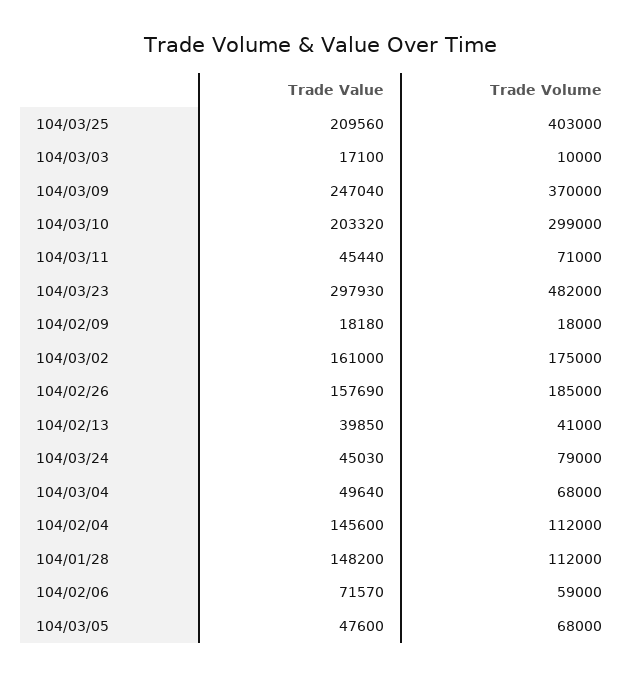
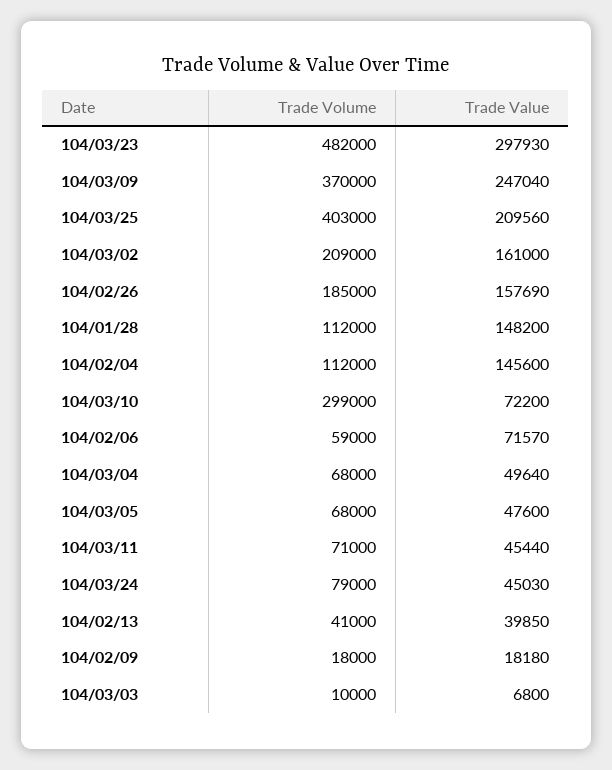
  {
    "Trade Value": {
      "104/03/25": 209560,
-     "104/03/03": 17100,
+     "104/03/03": 6800,
      "104/03/09": 247040,
-     "104/03/10": 203320,
+     "104/03/10": 72200,
      "104/03/11": 45440,
      "104/03/23": 297930,
      "104/02/09": 18180,
      "104/03/02": 161000,
      "104/02/26": 157690,
      "104/02/13": 39850,
      "104/03/24": 45030,
      "104/03/04": 49640,
      "104/02/04": 145600,
      "104/01/28": 148200,
      "104/02/06": 71570,
      "104/03/05": 47600
    },
    "Trade Volume": {
      "104/03/25": 403000,
      "104/03/03": 10000,
      "104/03/09": 370000,
      "104/03/10": 299000,
      "104/03/11": 71000,
      "104/03/23": 482000,
      "104/02/09": 18000,
-     "104/03/02": 175000,
+     "104/03/02": 209000,
      "104/02/26": 185000,
      "104/02/13": 41000,
      "104/03/24": 79000,
      "104/03/04": 68000,
      "104/02/04": 112000,
      "104/01/28": 112000,
      "104/02/06": 59000,
      "104/03/05": 68000
    }
  }

